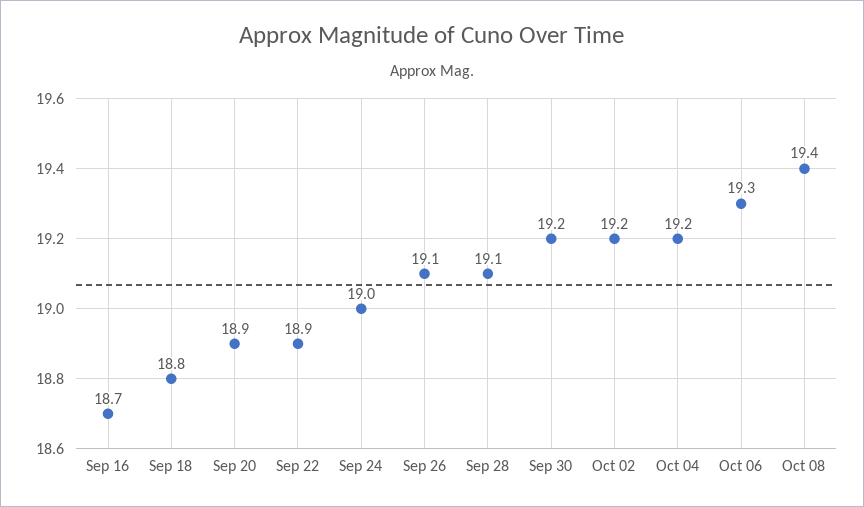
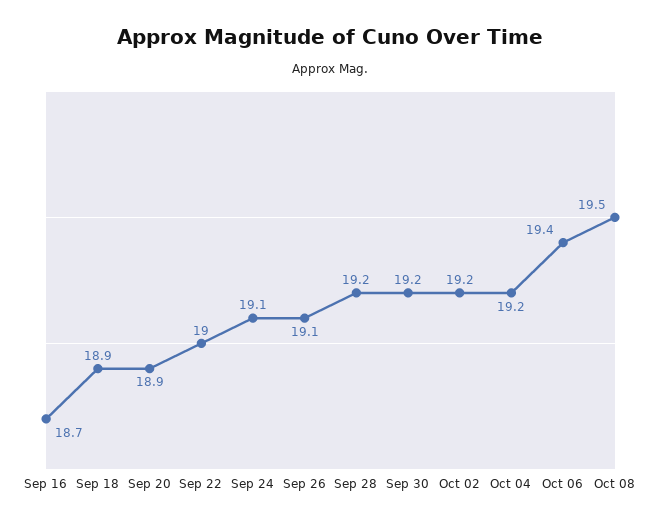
  {
    "Sep 16": 18.7,
-   "Sep 18": 18.8,
+   "Sep 18": 18.9,
    "Sep 20": 18.9,
-   "Sep 22": 18.9,
+   "Sep 22": 19,
-   "Sep 24": 19,
+   "Sep 24": 19.1,
    "Sep 26": 19.1,
-   "Sep 28": 19.1,
+   "Sep 28": 19.2,
    "Sep 30": 19.2,
    "Oct 02": 19.2,
    "Oct 04": 19.2,
-   "Oct 06": 19.3,
+   "Oct 06": 19.4,
-   "Oct 08": 19.4
+   "Oct 08": 19.5
  }

